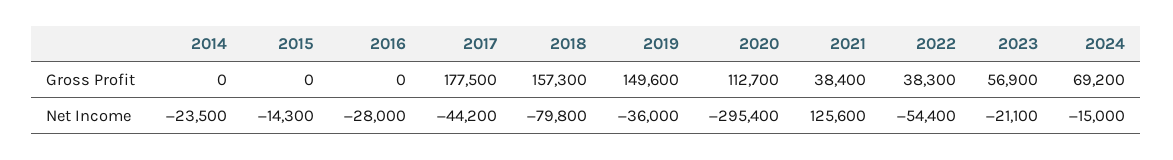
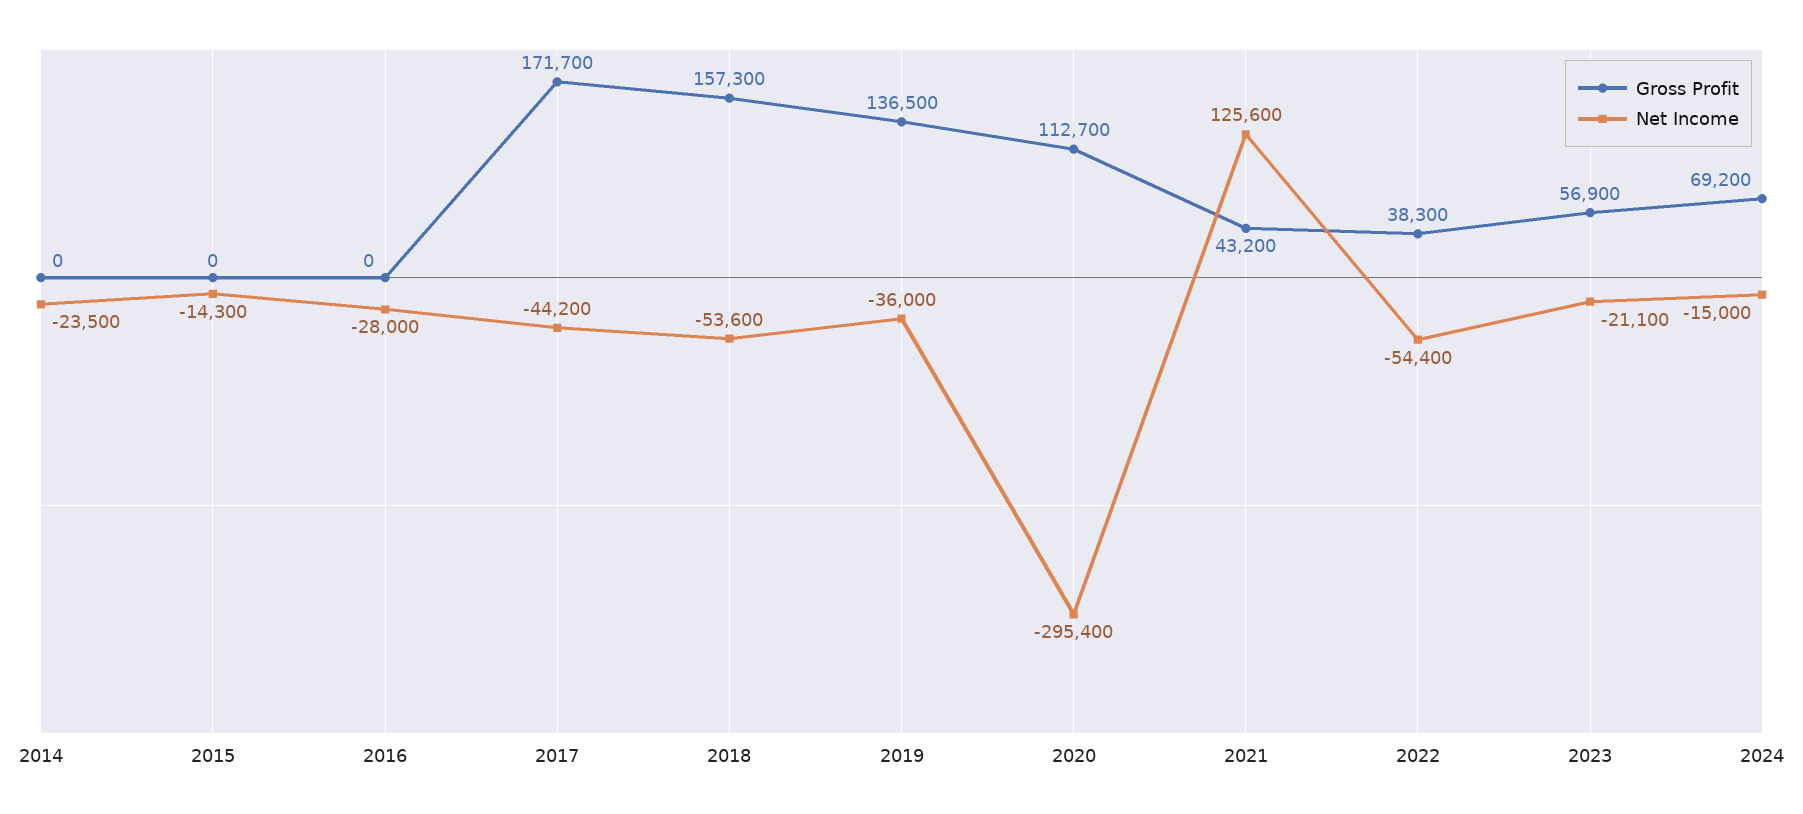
  {
    "Gross Profit": {
      "2014": 0,
      "2015": 0,
      "2016": 0,
-     "2017": 177500,
+     "2017": 171700,
      "2018": 157300,
-     "2019": 149600,
+     "2019": 136500,
      "2020": 112700,
-     "2021": 38400,
+     "2021": 43200,
      "2022": 38300,
      "2023": 56900,
      "2024": 69200
    },
    "Net Income": {
      "2014": -23500,
      "2015": -14300,
      "2016": -28000,
      "2017": -44200,
-     "2018": -79800,
+     "2018": -53600,
      "2019": -36000,
      "2020": -295400,
      "2021": 125600,
      "2022": -54400,
      "2023": -21100,
      "2024": -15000
    }
  }

